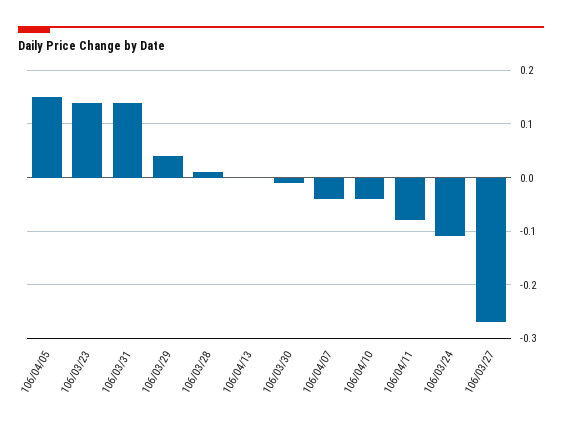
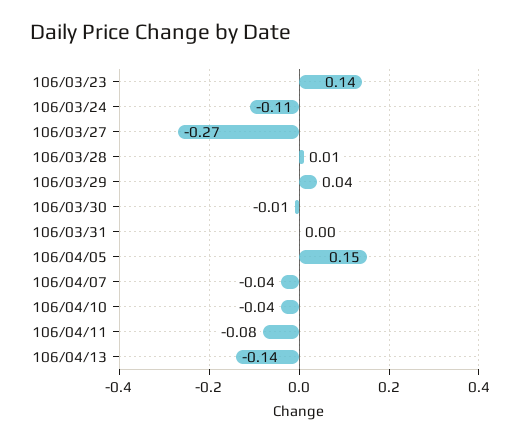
  {
    "106/04/05": 0.15,
    "106/03/23": 0.14,
-   "106/03/31": 0.15,
+   "106/03/31": 0,
    "106/03/29": 0.04,
    "106/03/28": 0.01,
-   "106/04/13": 0,
+   "106/04/13": -0.14,
    "106/03/30": -0.01,
    "106/04/07": -0.04,
    "106/04/10": -0.04,
    "106/04/11": -0.08,
    "106/03/24": -0.11,
    "106/03/27": -0.27
  }

